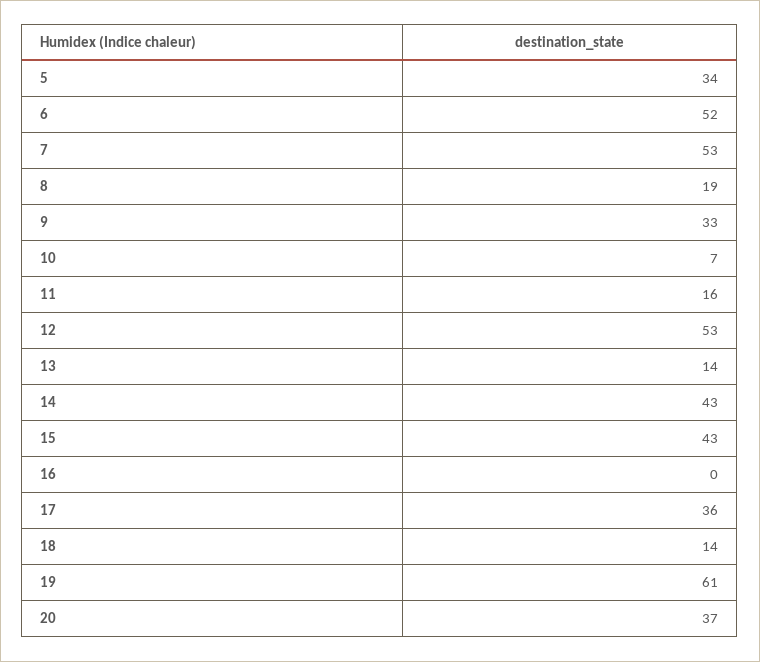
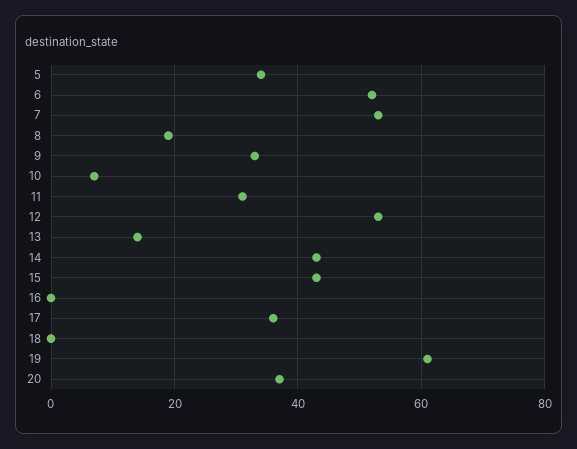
  {
    "5": 34,
    "6": 52,
    "7": 53,
    "8": 19,
    "9": 33,
    "10": 7,
-   "11": 16,
+   "11": 30,
    "12": 53,
    "13": 14,
    "14": 43,
    "15": 43,
    "16": 0,
    "17": 36,
-   "18": 14,
+   "18": 0,
    "19": 61,
    "20": 37
  }

